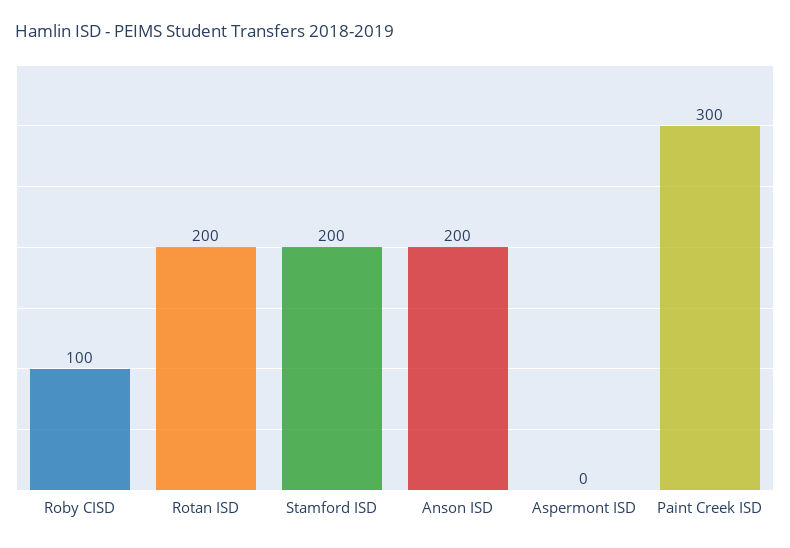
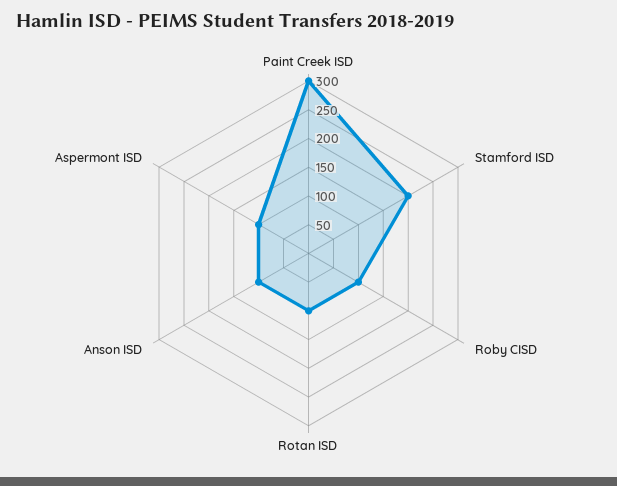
  {
    "Roby CISD": 100,
-   "Rotan ISD": 200,
+   "Rotan ISD": 100,
    "Stamford ISD": 200,
-   "Anson ISD": 200,
+   "Anson ISD": 100,
-   "Aspermont ISD": 0,
+   "Aspermont ISD": 100,
    "Paint Creek ISD": 300
  }

